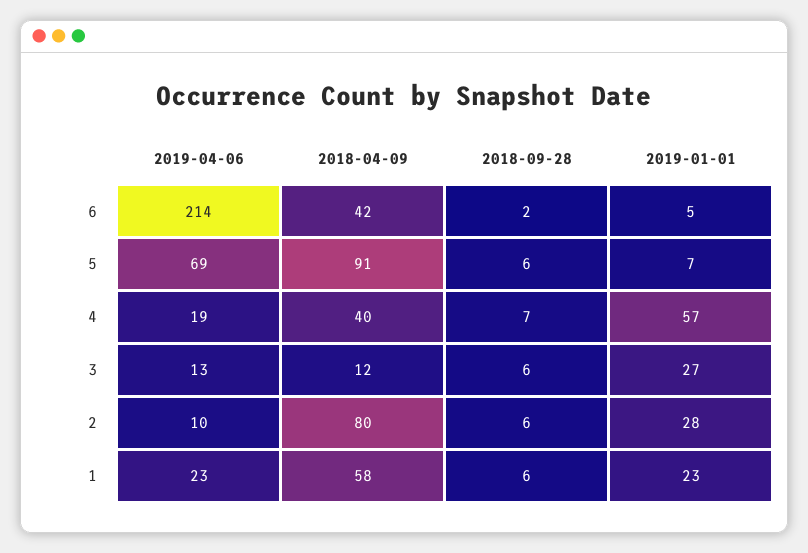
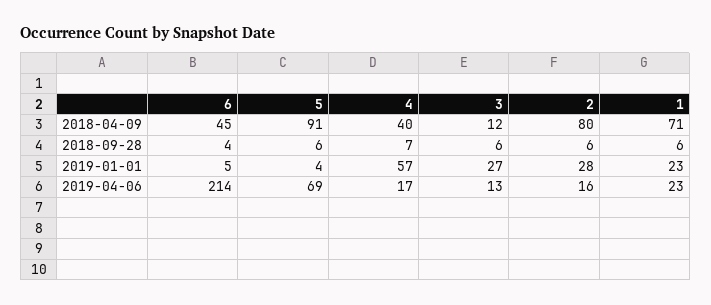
  {
    "2019-04-06": {
      "6": 214,
      "5": 69,
-     "4": 19,
+     "4": 17,
      "3": 13,
-     "2": 10,
+     "2": 16,
      "1": 23
    },
    "2018-04-09": {
-     "6": 42,
+     "6": 45,
      "5": 91,
      "4": 40,
      "3": 12,
      "2": 80,
-     "1": 58
+     "1": 71
    },
    "2018-09-28": {
-     "6": 2,
+     "6": 4,
      "5": 6,
      "4": 7,
      "3": 6,
      "2": 6,
      "1": 6
    },
    "2019-01-01": {
      "6": 5,
-     "5": 7,
+     "5": 4,
      "4": 57,
      "3": 27,
      "2": 28,
      "1": 23
    }
  }

